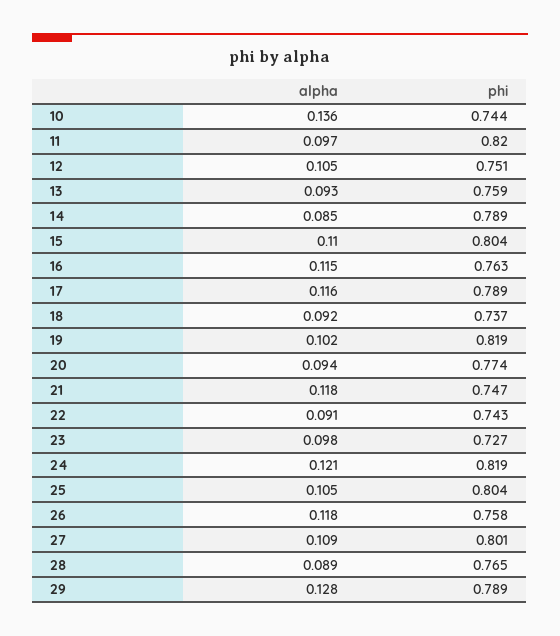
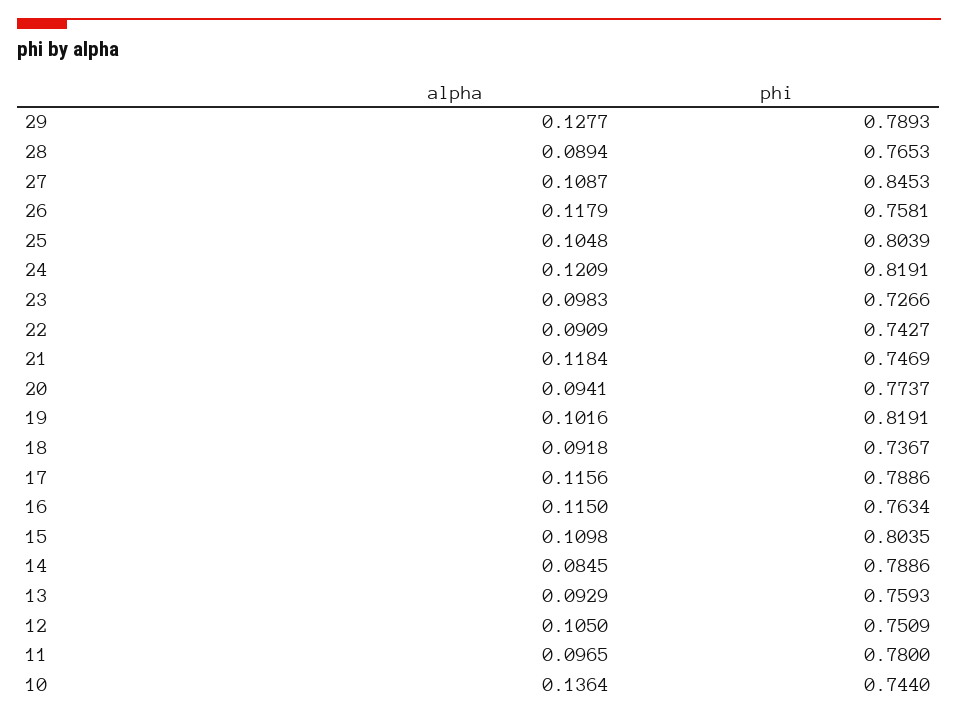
  {
    "alpha": {
      "10": 0.1364,
      "11": 0.0965,
      "12": 0.105,
      "13": 0.0929,
      "14": 0.0845,
      "15": 0.1098,
      "16": 0.115,
      "17": 0.1156,
      "18": 0.0918,
      "19": 0.1016,
      "20": 0.0941,
      "21": 0.1184,
      "22": 0.0909,
      "23": 0.0983,
      "24": 0.1209,
      "25": 0.1048,
      "26": 0.1179,
      "27": 0.1087,
      "28": 0.0894,
      "29": 0.1277
    },
    "phi": {
      "10": 0.744,
-     "11": 0.82,
+     "11": 0.78,
      "12": 0.7509,
      "13": 0.7593,
      "14": 0.7886,
      "15": 0.8035,
      "16": 0.7634,
      "17": 0.7886,
      "18": 0.7367,
      "19": 0.8191,
      "20": 0.7737,
      "21": 0.7469,
      "22": 0.7427,
      "23": 0.7266,
      "24": 0.8191,
      "25": 0.8039,
      "26": 0.7581,
-     "27": 0.801,
+     "27": 0.8453,
      "28": 0.7653,
      "29": 0.7893
    }
  }

